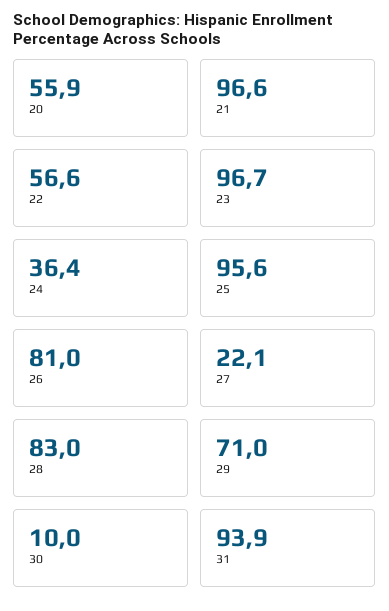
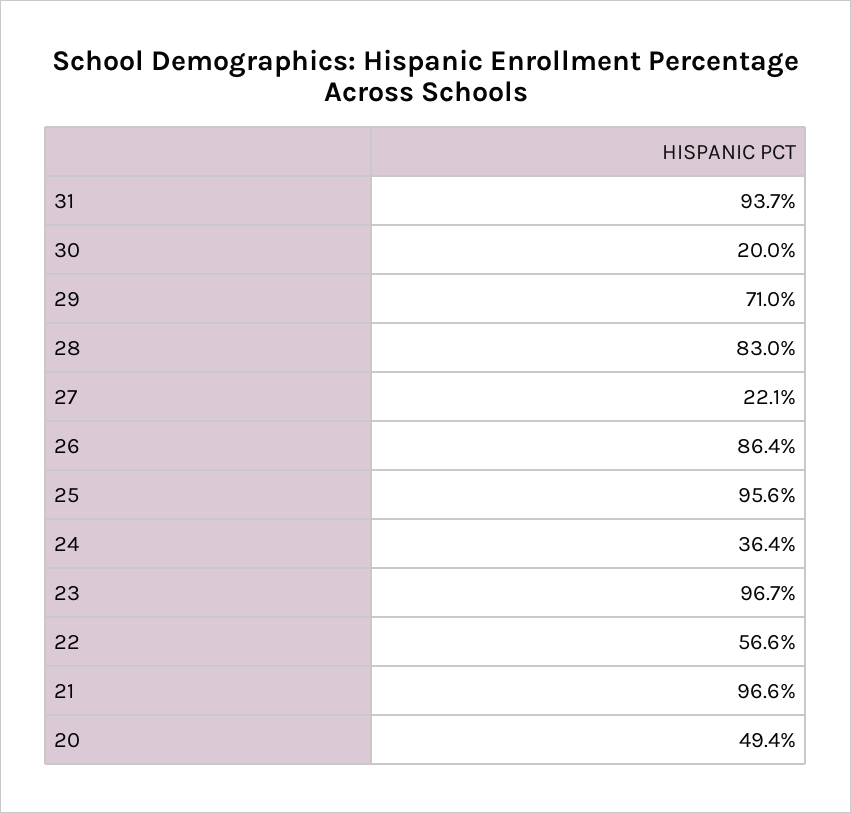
  {
-   "20": 55.9,
+   "20": 49.4,
    "21": 96.6,
    "22": 56.6,
    "23": 96.7,
    "24": 36.4,
    "25": 95.6,
-   "26": 81,
+   "26": 86.4,
    "27": 22.1,
    "28": 83,
    "29": 71,
-   "30": 10,
+   "30": 20,
-   "31": 93.9
+   "31": 93.7
  }

